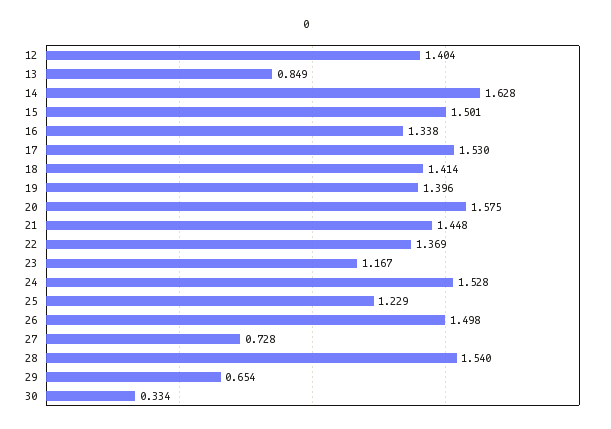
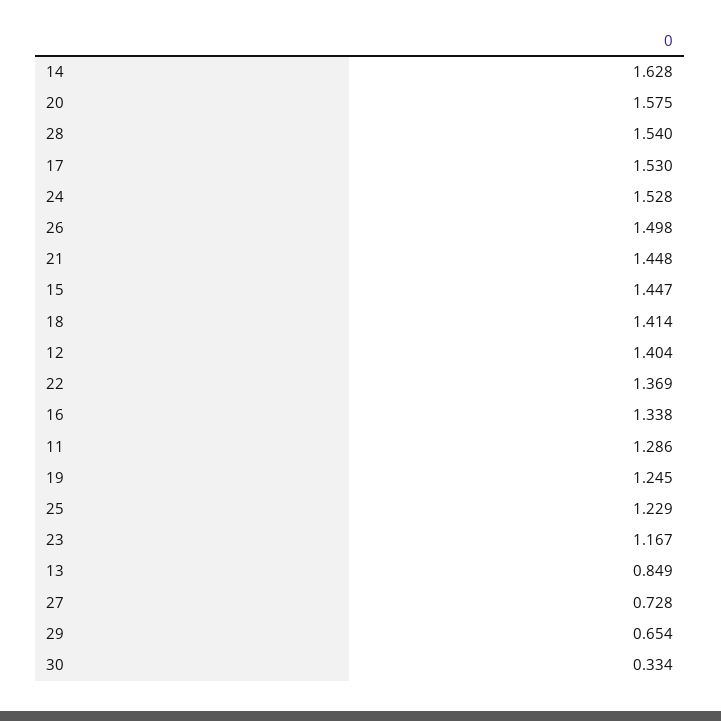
  {
    "12": 1.404,
    "13": 0.849,
    "14": 1.628,
-   "15": 1.501,
+   "15": 1.447,
    "16": 1.338,
    "17": 1.53,
    "18": 1.414,
-   "19": 1.396,
+   "19": 1.245,
    "20": 1.575,
    "21": 1.448,
    "22": 1.369,
    "23": 1.167,
    "24": 1.528,
    "25": 1.229,
    "26": 1.498,
    "27": 0.728,
    "28": 1.54,
    "29": 0.654,
-   "30": 0.334
+   "30": 0.334,
+   "11": 1.286
  }

